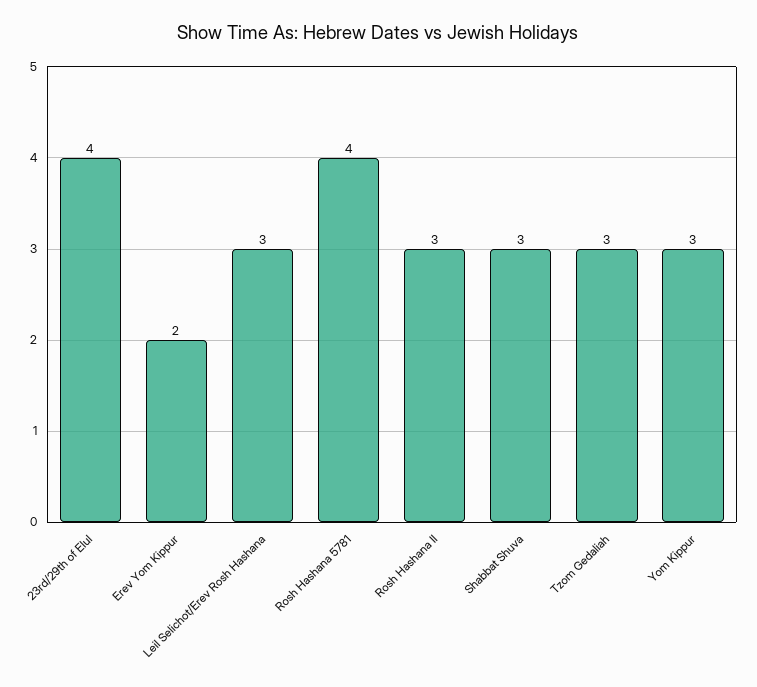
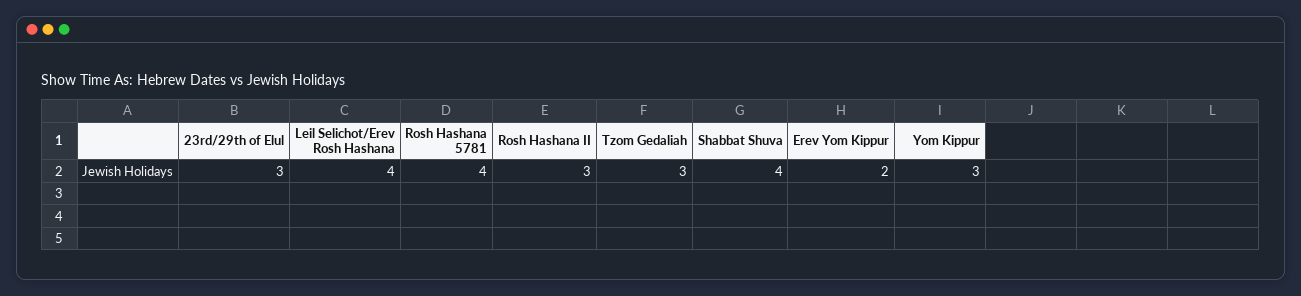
  {
-   "23rd/29th of Elul": 4,
+   "23rd/29th of Elul": 3,
    "Erev Yom Kippur": 2,
-   "Leil Selichot/Erev Rosh Hashana": 3,
+   "Leil Selichot/Erev Rosh Hashana": 4,
    "Rosh Hashana 5781": 4,
    "Rosh Hashana II": 3,
-   "Shabbat Shuva": 3,
+   "Shabbat Shuva": 4,
    "Tzom Gedaliah": 3,
    "Yom Kippur": 3
  }

